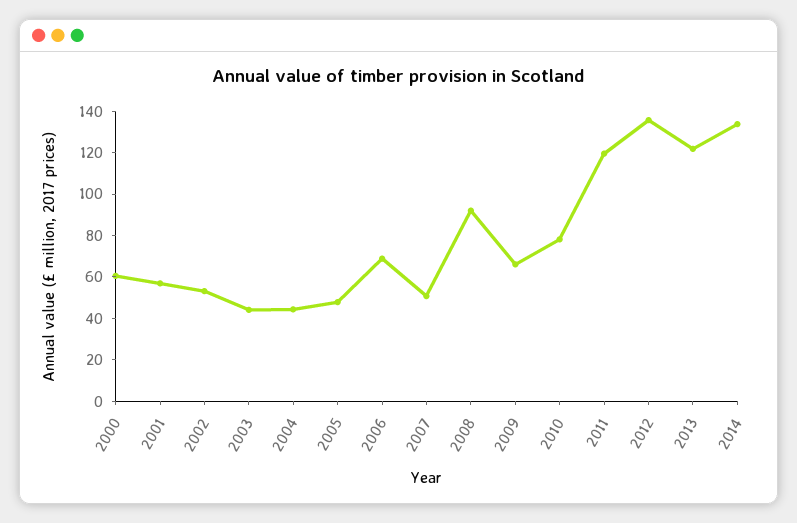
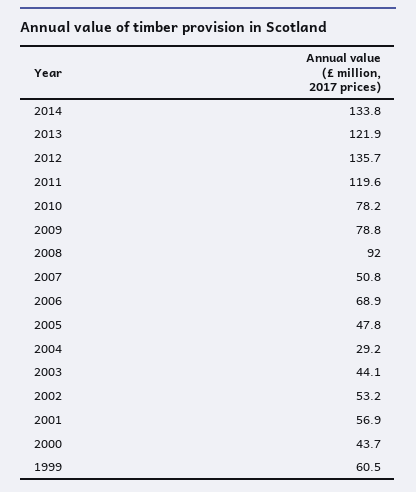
  {
-   "2000": 60,
+   "2000": 43.7,
    "2001": 56.9,
    "2002": 53.2,
    "2003": 44.1,
-   "2004": 45,
+   "2004": 29.2,
    "2005": 47.8,
    "2006": 68.9,
    "2007": 50.8,
    "2008": 92,
-   "2009": 65,
+   "2009": 78.8,
    "2010": 78.2,
    "2011": 119.6,
    "2012": 135.7,
    "2013": 121.9,
-   "2014": 133.8
+   "2014": 133.8,
+   "1999": 60.5
  }

